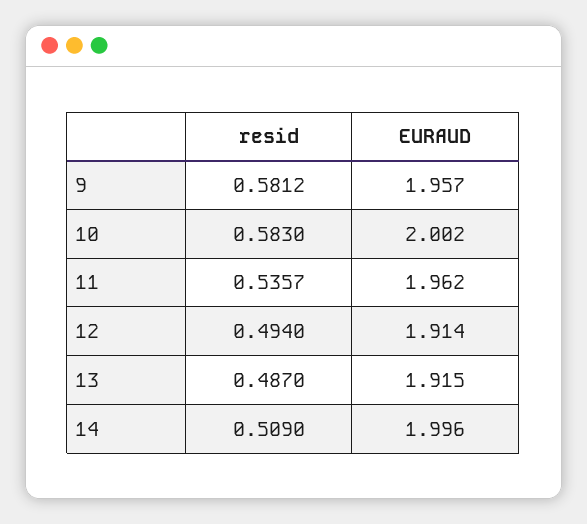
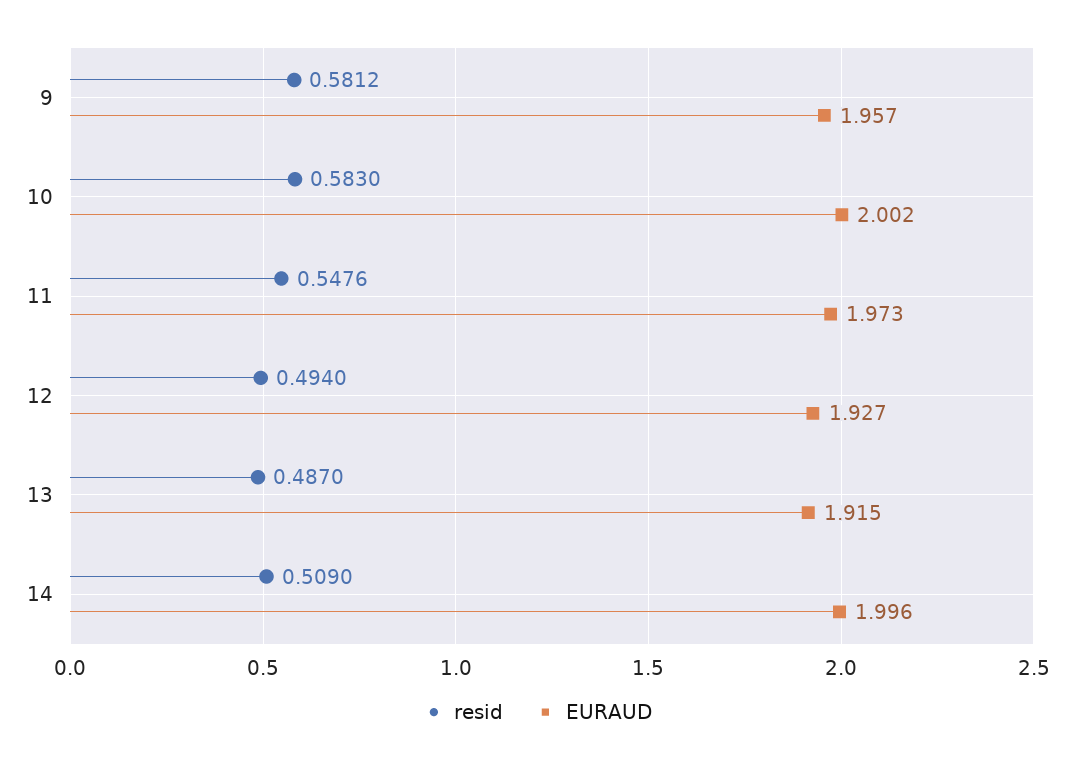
  {
    "resid": {
      "9": 0.5812,
      "10": 0.583,
-     "11": 0.5357,
+     "11": 0.5476,
      "12": 0.494,
      "13": 0.487,
      "14": 0.509
    },
    "EURAUD": {
      "9": 1.957,
      "10": 2.002,
-     "11": 1.962,
+     "11": 1.973,
-     "12": 1.914,
+     "12": 1.927,
      "13": 1.915,
      "14": 1.996
    }
  }

